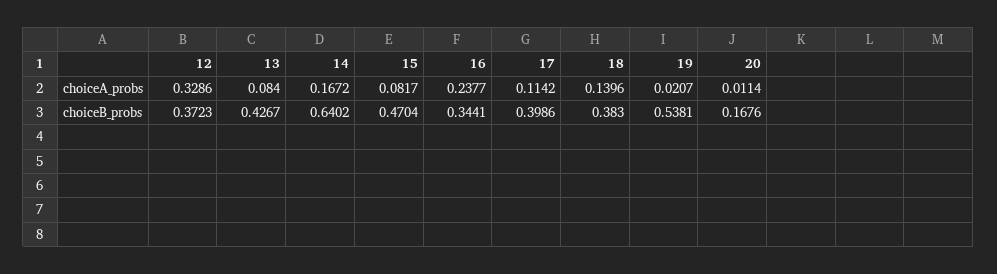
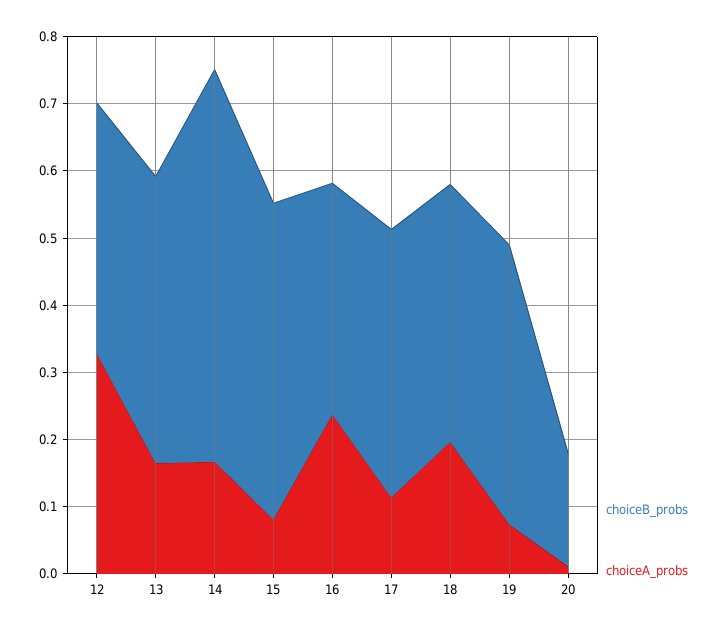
  {
    "choiceA_probs": {
      "12": 0.3286,
-     "13": 0.084,
+     "13": 0.16,
      "14": 0.1672,
      "15": 0.0817,
      "16": 0.2377,
      "17": 0.1142,
-     "18": 0.1396,
+     "18": 0.2,
-     "19": 0.0207,
+     "19": 0.08,
      "20": 0.0114
    },
    "choiceB_probs": {
      "12": 0.3723,
      "13": 0.4267,
-     "14": 0.6402,
+     "14": 0.58,
      "15": 0.4704,
      "16": 0.3441,
      "17": 0.3986,
      "18": 0.383,
-     "19": 0.5381,
+     "19": 0.42,
      "20": 0.1676
    }
  }

